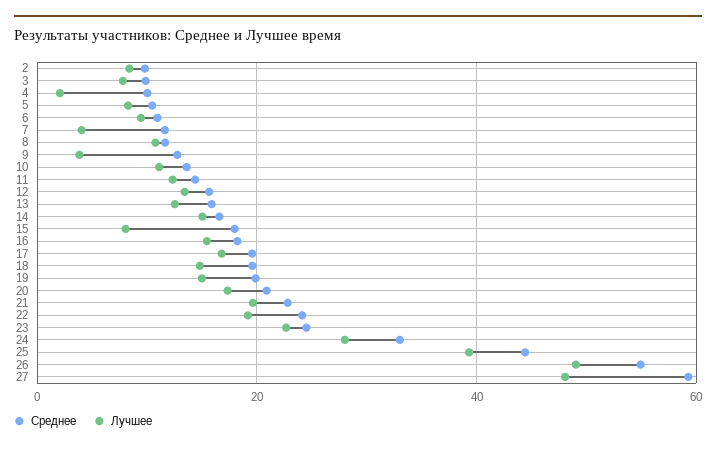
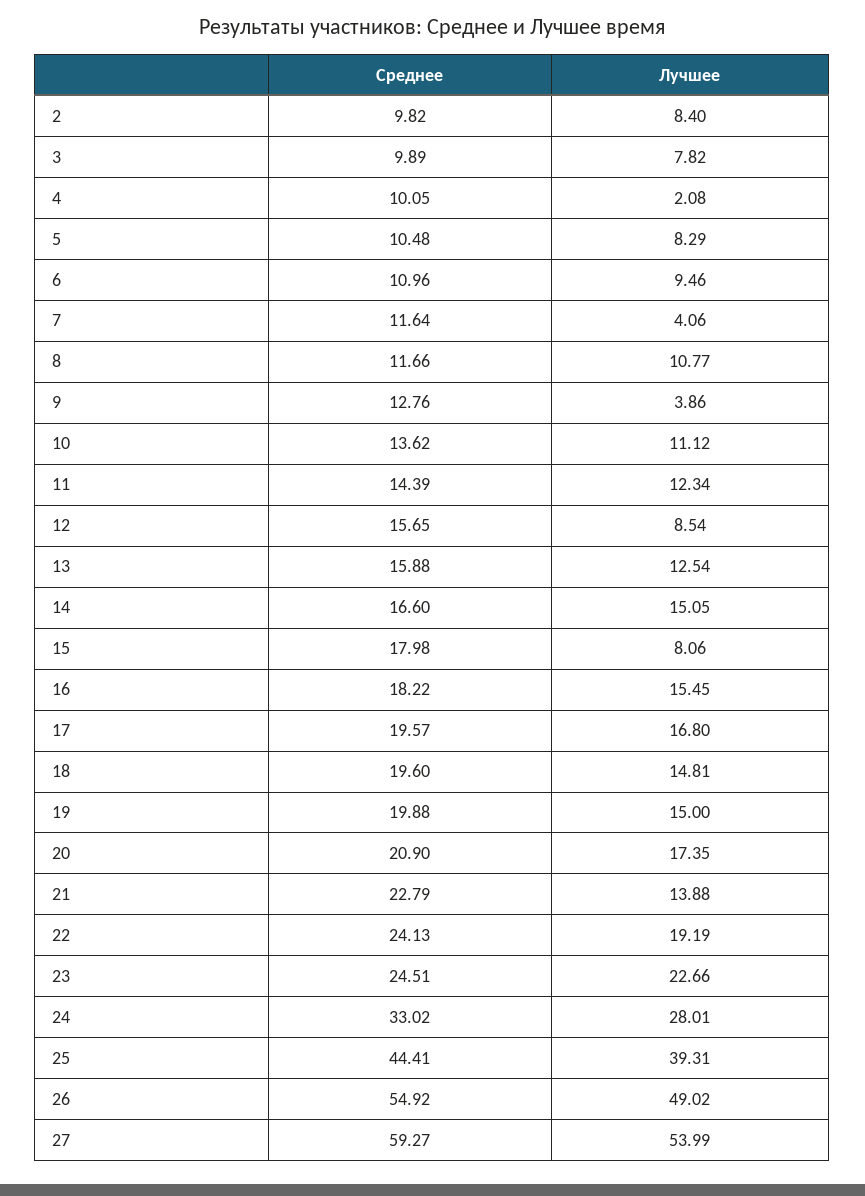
  {
    "Среднее": {
      "2": 9.82,
      "3": 9.89,
      "4": 10.05,
      "5": 10.48,
      "6": 10.96,
      "7": 11.64,
      "8": 11.66,
      "9": 12.76,
      "10": 13.62,
      "11": 14.39,
      "12": 15.65,
      "13": 15.88,
      "14": 16.6,
      "15": 17.98,
      "16": 18.22,
      "17": 19.57,
      "18": 19.6,
      "19": 19.88,
      "20": 20.9,
      "21": 22.79,
      "22": 24.13,
      "23": 24.51,
      "24": 33.02,
      "25": 44.41,
      "26": 54.92,
      "27": 59.27
    },
    "Лучшее": {
      "2": 8.4,
      "3": 7.82,
      "4": 2.08,
      "5": 8.29,
      "6": 9.46,
      "7": 4.06,
      "8": 10.77,
      "9": 3.86,
      "10": 11.12,
      "11": 12.34,
-     "12": 14,
+     "12": 8.54,
      "13": 12.54,
      "14": 15.05,
      "15": 8.06,
      "16": 15.45,
      "17": 16.8,
      "18": 14.81,
      "19": 15,
      "20": 17.35,
-     "21": 20,
+     "21": 13.88,
      "22": 19.19,
      "23": 22.66,
      "24": 28.01,
      "25": 39.31,
      "26": 49.02,
-     "27": 48
+     "27": 53.99
    }
  }

